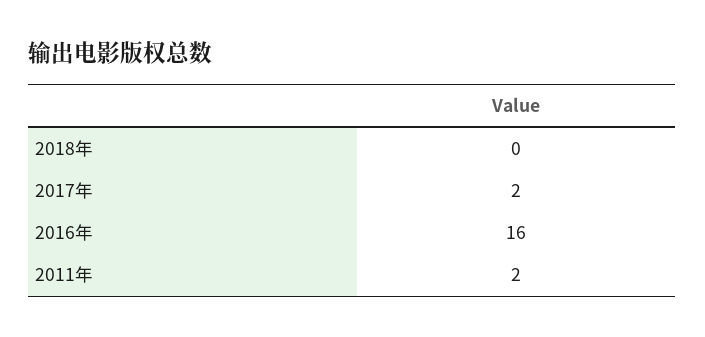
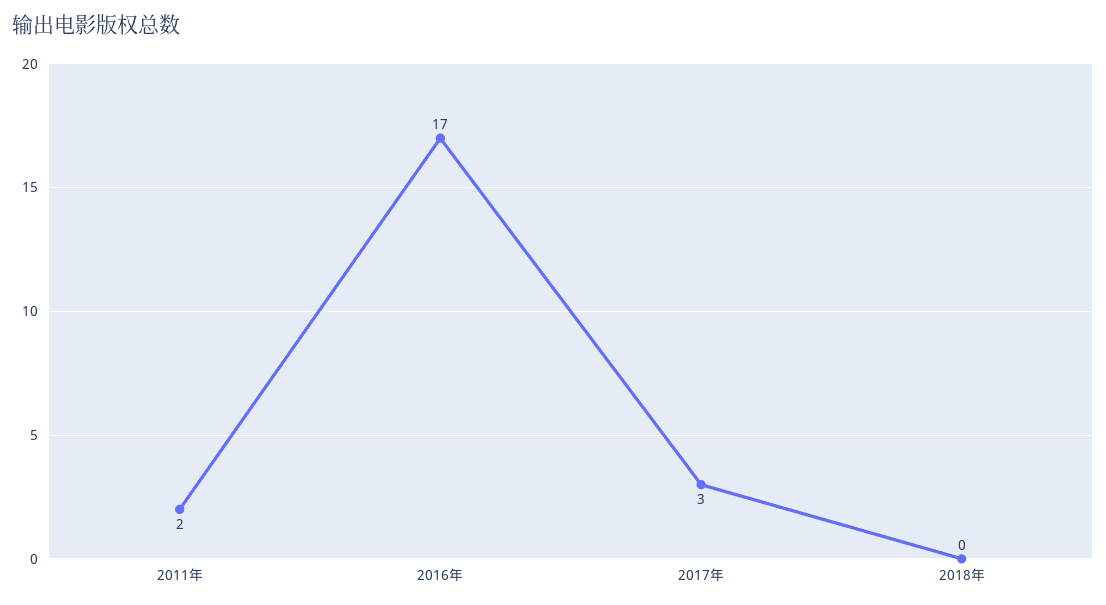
  {
    "2018年": 0,
-   "2017年": 2,
+   "2017年": 3,
-   "2016年": 16,
+   "2016年": 17,
    "2011年": 2
  }

